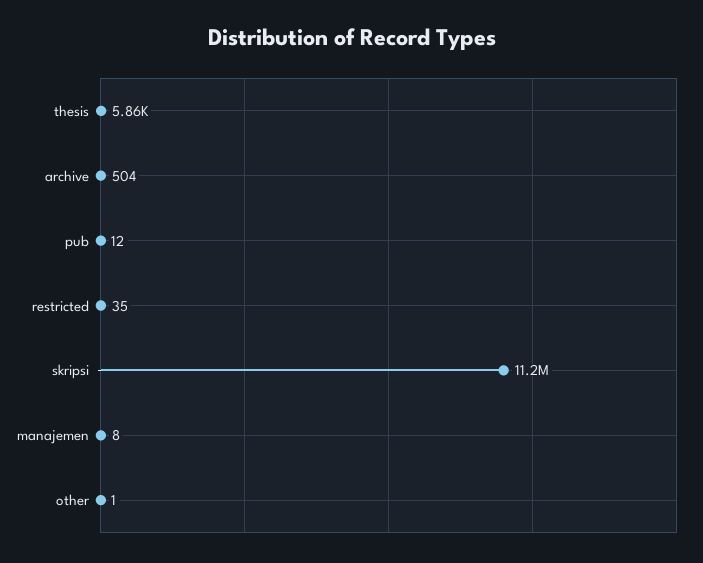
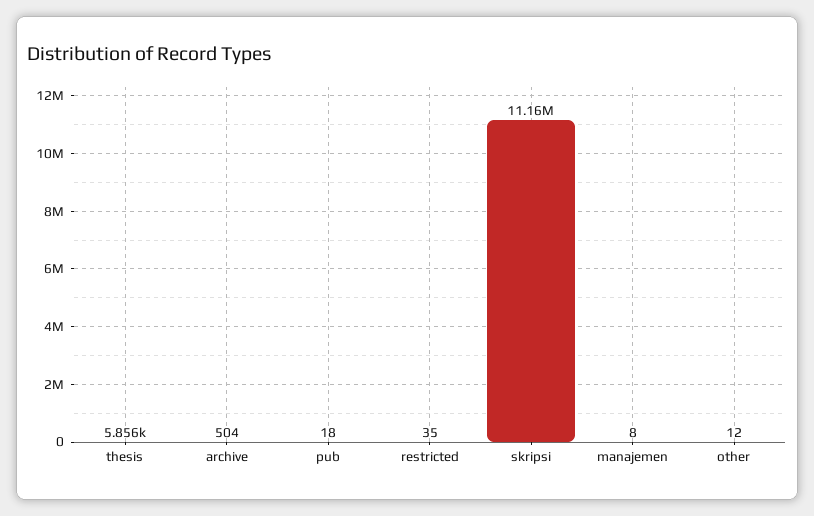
  {
    "thesis": 5856,
    "archive": 504,
-   "pub": 12,
+   "pub": 18,
    "restricted": 35,
    "skripsi": 11160000,
    "manajemen": 8,
-   "other": 1
+   "other": 12
  }

